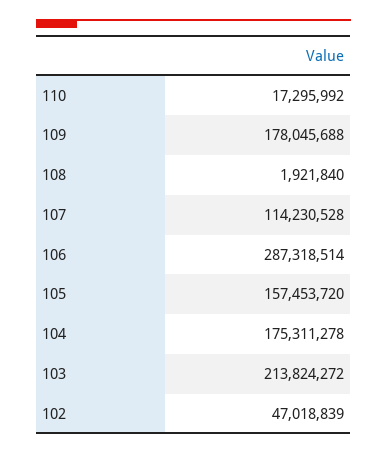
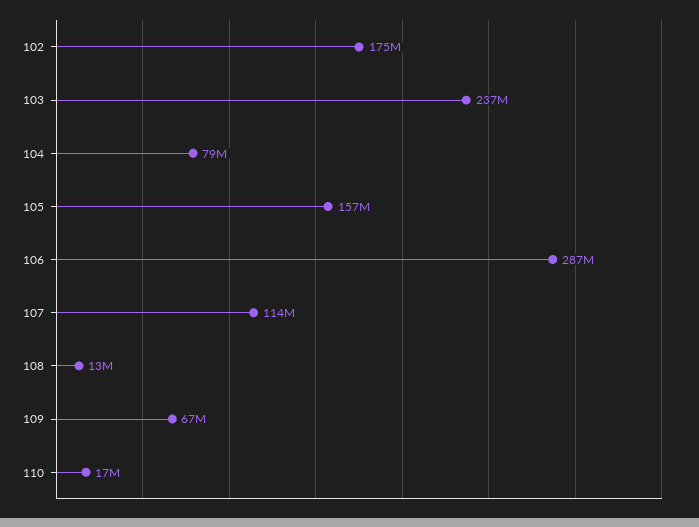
  {
    "110": 17295992,
-   "109": 178045688,
+   "109": 67000000,
-   "108": 1921840,
+   "108": 13000000,
    "107": 114230528,
    "106": 287318514,
    "105": 157453720,
-   "104": 175311278,
+   "104": 79000000,
-   "103": 213824272,
+   "103": 237000000,
-   "102": 47018839
+   "102": 175000000
  }

